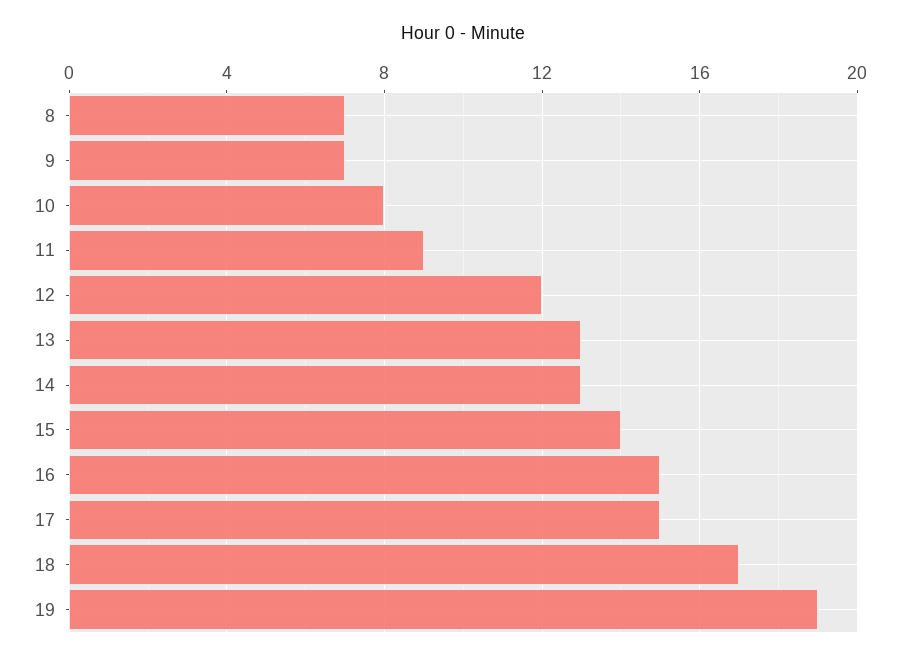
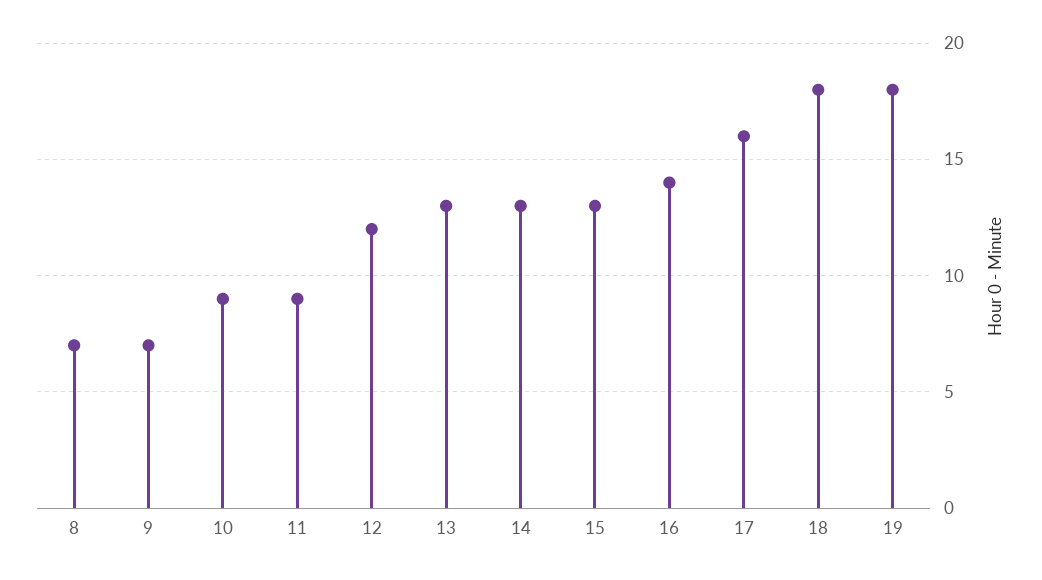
  {
    "8": 7,
    "9": 7,
-   "10": 8,
+   "10": 9,
    "11": 9,
    "12": 12,
    "13": 13,
    "14": 13,
-   "15": 14,
+   "15": 13,
-   "16": 15,
+   "16": 14,
-   "17": 15,
+   "17": 16,
-   "18": 17,
+   "18": 18,
-   "19": 19
+   "19": 18
  }

